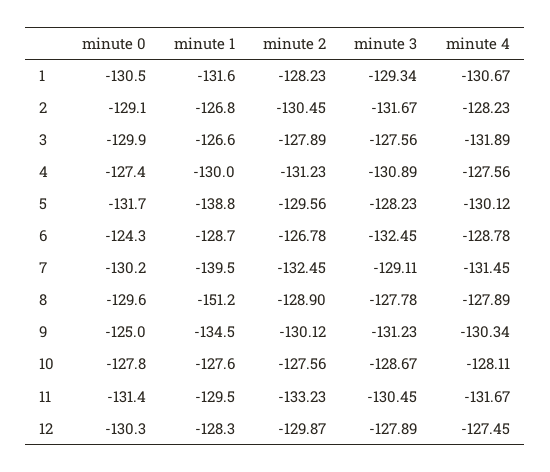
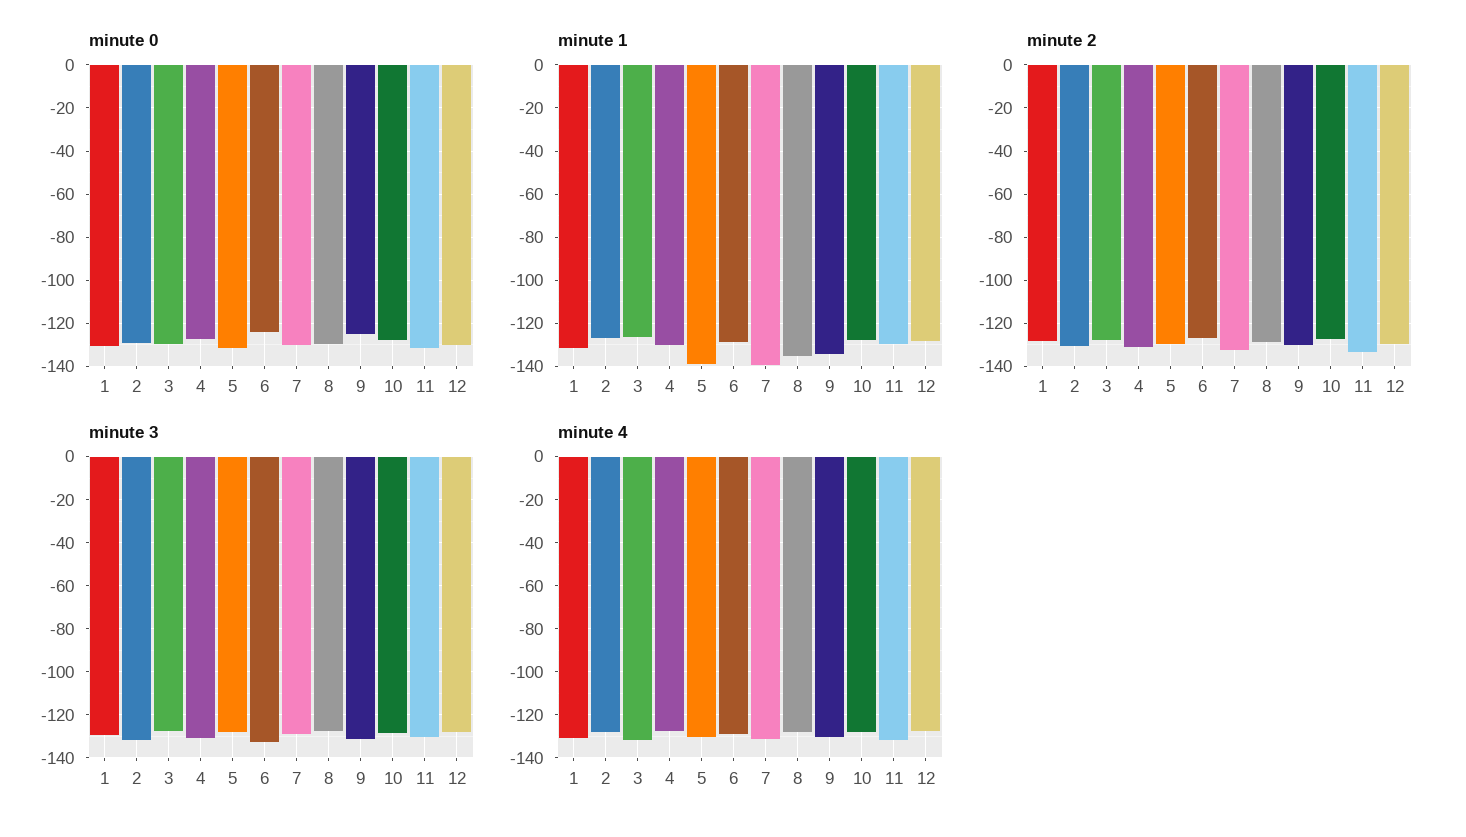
  {
    "minute 0": {
      "1": -130.5,
      "2": -129.1,
      "3": -129.9,
      "4": -127.4,
      "5": -131.7,
      "6": -124.3,
      "7": -130.2,
      "8": -129.6,
      "9": -125,
      "10": -127.8,
      "11": -131.4,
      "12": -130.3
    },
    "minute 1": {
      "1": -131.6,
      "2": -126.8,
      "3": -126.6,
      "4": -130,
      "5": -138.8,
      "6": -128.7,
      "7": -139.5,
-     "8": -151.2,
+     "8": -135,
      "9": -134.5,
      "10": -127.6,
      "11": -129.5,
      "12": -128.3
    },
    "minute 2": {
      "1": -128.23,
      "2": -130.45,
      "3": -127.89,
      "4": -131.23,
      "5": -129.56,
      "6": -126.78,
      "7": -132.45,
      "8": -128.9,
      "9": -130.12,
      "10": -127.56,
      "11": -133.23,
      "12": -129.87
    },
    "minute 3": {
      "1": -129.34,
      "2": -131.67,
      "3": -127.56,
      "4": -130.89,
      "5": -128.23,
      "6": -132.45,
      "7": -129.11,
      "8": -127.78,
      "9": -131.23,
      "10": -128.67,
      "11": -130.45,
      "12": -127.89
    },
    "minute 4": {
      "1": -130.67,
      "2": -128.23,
      "3": -131.89,
      "4": -127.56,
      "5": -130.12,
      "6": -128.78,
      "7": -131.45,
      "8": -127.89,
      "9": -130.34,
      "10": -128.11,
      "11": -131.67,
      "12": -127.45
    }
  }

